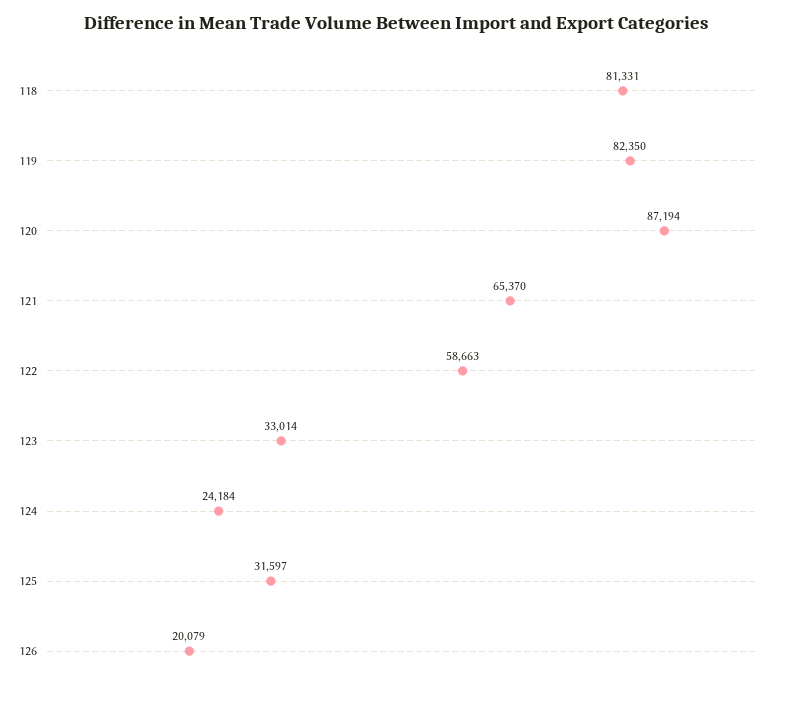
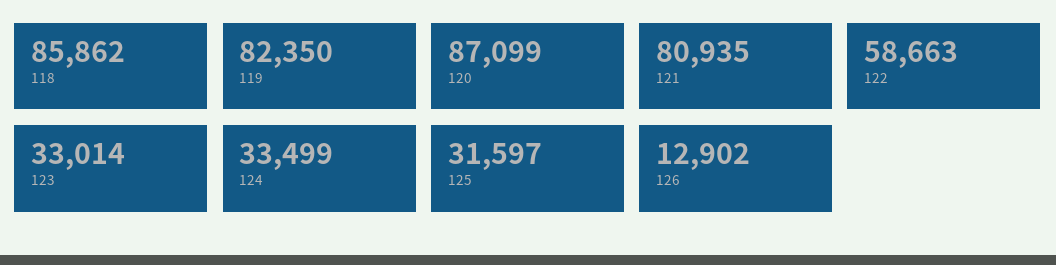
  {
-   "118": 81331,
+   "118": 85862,
    "119": 82350,
-   "120": 87194,
+   "120": 87099,
-   "121": 65370,
+   "121": 80935,
    "122": 58663,
    "123": 33014,
-   "124": 24184,
+   "124": 33499,
    "125": 31597,
-   "126": 20079
+   "126": 12902
  }

